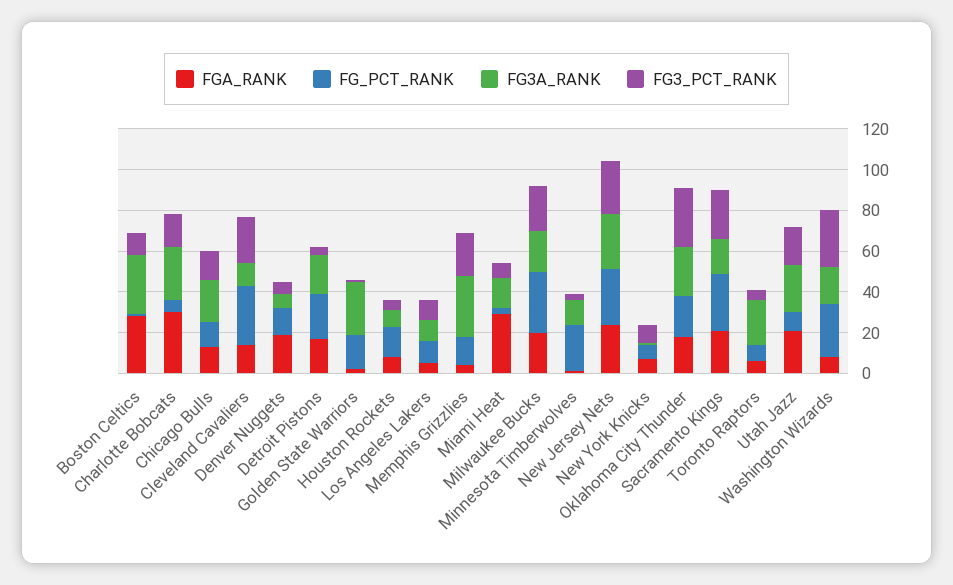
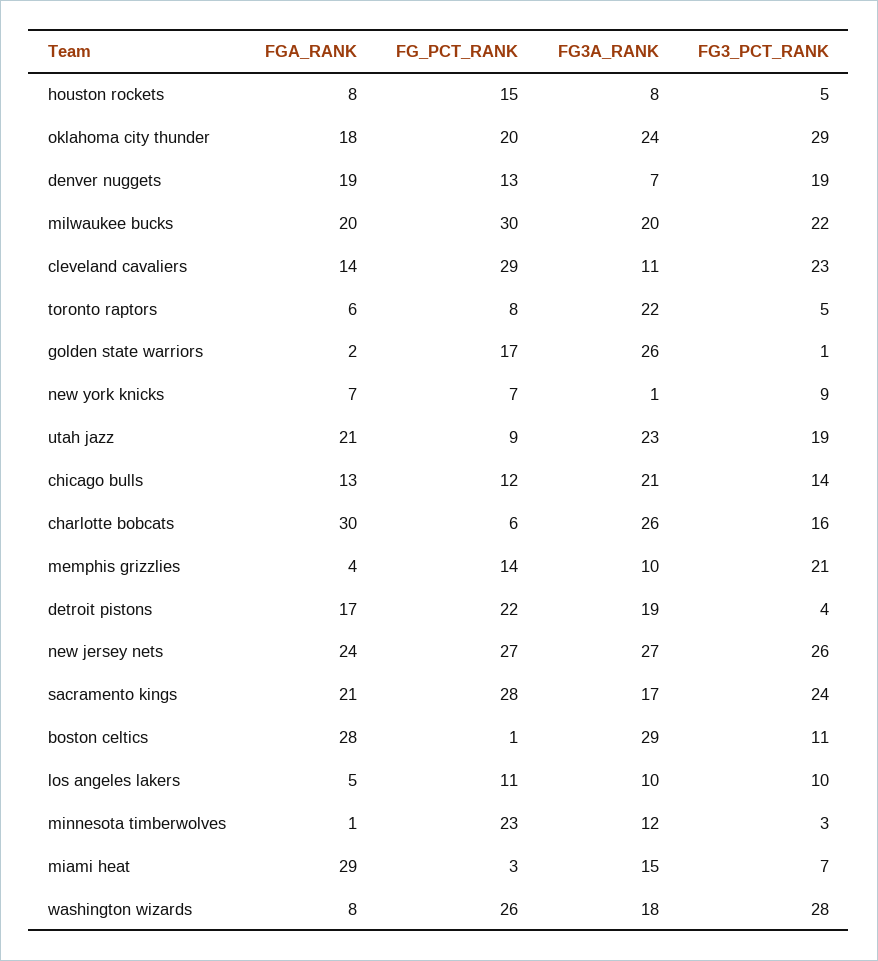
  {
    "FGA_RANK": {
      "Boston Celtics": 28,
      "Charlotte Bobcats": 30,
      "Chicago Bulls": 13,
      "Cleveland Cavaliers": 14,
      "Denver Nuggets": 19,
      "Detroit Pistons": 17,
      "Golden State Warriors": 2,
      "Houston Rockets": 8,
      "Los Angeles Lakers": 5,
      "Memphis Grizzlies": 4,
      "Miami Heat": 29,
      "Milwaukee Bucks": 20,
      "Minnesota Timberwolves": 1,
      "New Jersey Nets": 24,
      "New York Knicks": 7,
      "Oklahoma City Thunder": 18,
      "Sacramento Kings": 21,
      "Toronto Raptors": 6,
      "Utah Jazz": 21,
      "Washington Wizards": 8
    },
    "FG_PCT_RANK": {
      "Boston Celtics": 1,
      "Charlotte Bobcats": 6,
      "Chicago Bulls": 12,
      "Cleveland Cavaliers": 29,
      "Denver Nuggets": 13,
      "Detroit Pistons": 22,
      "Golden State Warriors": 17,
      "Houston Rockets": 15,
      "Los Angeles Lakers": 11,
      "Memphis Grizzlies": 14,
      "Miami Heat": 3,
      "Milwaukee Bucks": 30,
      "Minnesota Timberwolves": 23,
      "New Jersey Nets": 27,
      "New York Knicks": 7,
      "Oklahoma City Thunder": 20,
      "Sacramento Kings": 28,
      "Toronto Raptors": 8,
      "Utah Jazz": 9,
      "Washington Wizards": 26
    },
    "FG3A_RANK": {
      "Boston Celtics": 29,
      "Charlotte Bobcats": 26,
      "Chicago Bulls": 21,
      "Cleveland Cavaliers": 11,
      "Denver Nuggets": 7,
      "Detroit Pistons": 19,
      "Golden State Warriors": 26,
      "Houston Rockets": 8,
      "Los Angeles Lakers": 10,
-     "Memphis Grizzlies": 30,
+     "Memphis Grizzlies": 10,
      "Miami Heat": 15,
      "Milwaukee Bucks": 20,
      "Minnesota Timberwolves": 12,
      "New Jersey Nets": 27,
      "New York Knicks": 1,
      "Oklahoma City Thunder": 24,
      "Sacramento Kings": 17,
      "Toronto Raptors": 22,
      "Utah Jazz": 23,
      "Washington Wizards": 18
    },
    "FG3_PCT_RANK": {
      "Boston Celtics": 11,
      "Charlotte Bobcats": 16,
      "Chicago Bulls": 14,
      "Cleveland Cavaliers": 23,
-     "Denver Nuggets": 5,
+     "Denver Nuggets": 19,
      "Detroit Pistons": 4,
      "Golden State Warriors": 1,
      "Houston Rockets": 5,
      "Los Angeles Lakers": 10,
      "Memphis Grizzlies": 21,
      "Miami Heat": 7,
      "Milwaukee Bucks": 22,
      "Minnesota Timberwolves": 3,
      "New Jersey Nets": 26,
      "New York Knicks": 9,
      "Oklahoma City Thunder": 29,
      "Sacramento Kings": 24,
      "Toronto Raptors": 5,
      "Utah Jazz": 19,
      "Washington Wizards": 28
    }
  }

